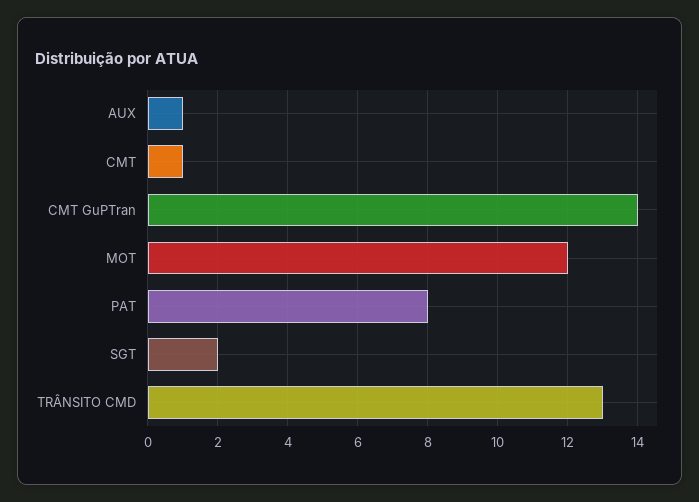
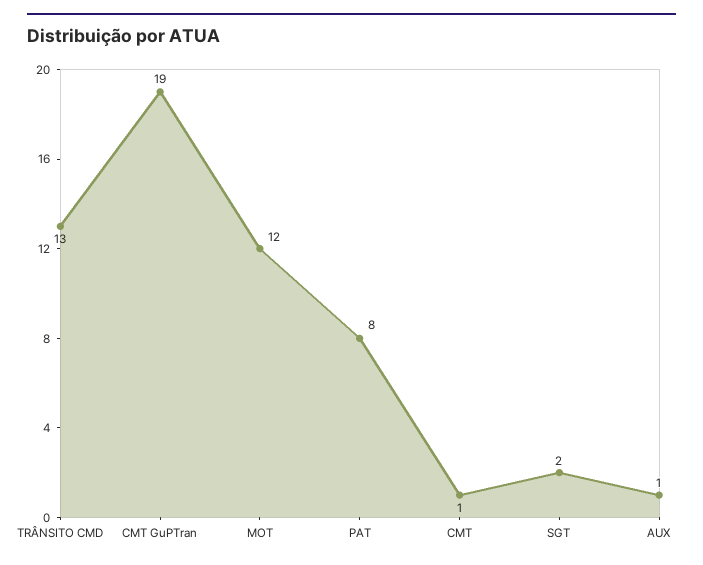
  {
    "AUX": 1,
    "CMT": 1,
-   "CMT GuPTran": 14,
+   "CMT GuPTran": 19,
    "MOT": 12,
    "PAT": 8,
    "SGT": 2,
    "TRÂNSITO CMD": 13
  }

